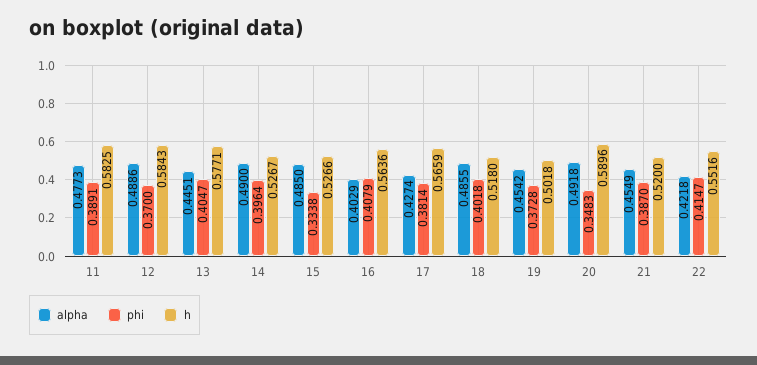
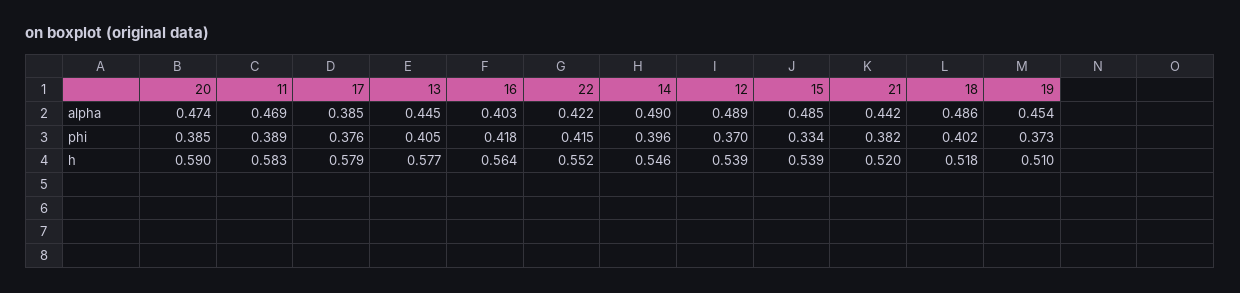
  {
    "alpha": {
-     "11": 0.4773,
+     "11": 0.469,
      "12": 0.4886,
      "13": 0.4451,
      "14": 0.49,
      "15": 0.485,
      "16": 0.4029,
-     "17": 0.4274,
+     "17": 0.385,
      "18": 0.4855,
      "19": 0.4542,
-     "20": 0.4918,
+     "20": 0.474,
-     "21": 0.4549,
+     "21": 0.442,
      "22": 0.4218
    },
    "phi": {
      "11": 0.3891,
      "12": 0.37,
      "13": 0.4047,
      "14": 0.3964,
      "15": 0.3338,
-     "16": 0.4079,
+     "16": 0.418,
-     "17": 0.3814,
+     "17": 0.376,
      "18": 0.4018,
      "19": 0.3728,
-     "20": 0.3483,
+     "20": 0.385,
-     "21": 0.387,
+     "21": 0.382,
      "22": 0.4147
    },
    "h": {
      "11": 0.5825,
-     "12": 0.5843,
+     "12": 0.539,
      "13": 0.5771,
-     "14": 0.5267,
+     "14": 0.546,
-     "15": 0.5266,
+     "15": 0.539,
      "16": 0.5636,
-     "17": 0.5659,
+     "17": 0.579,
      "18": 0.518,
-     "19": 0.5018,
+     "19": 0.51,
      "20": 0.5896,
      "21": 0.52,
      "22": 0.5516
    }
  }

